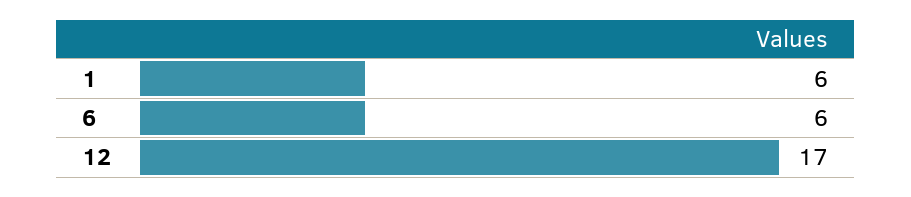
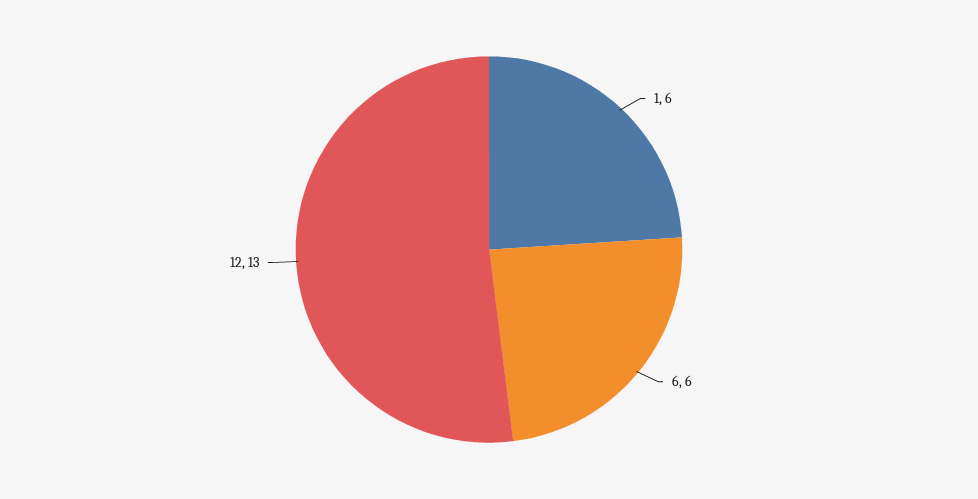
  {
    "1": 6,
    "6": 6,
-   "12": 17
+   "12": 13
  }

